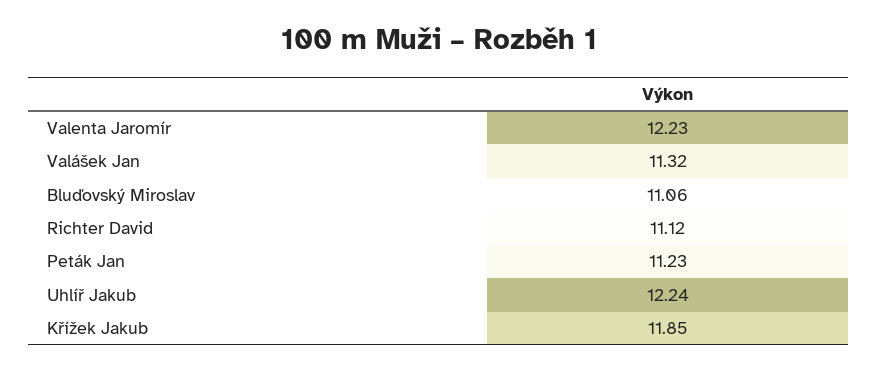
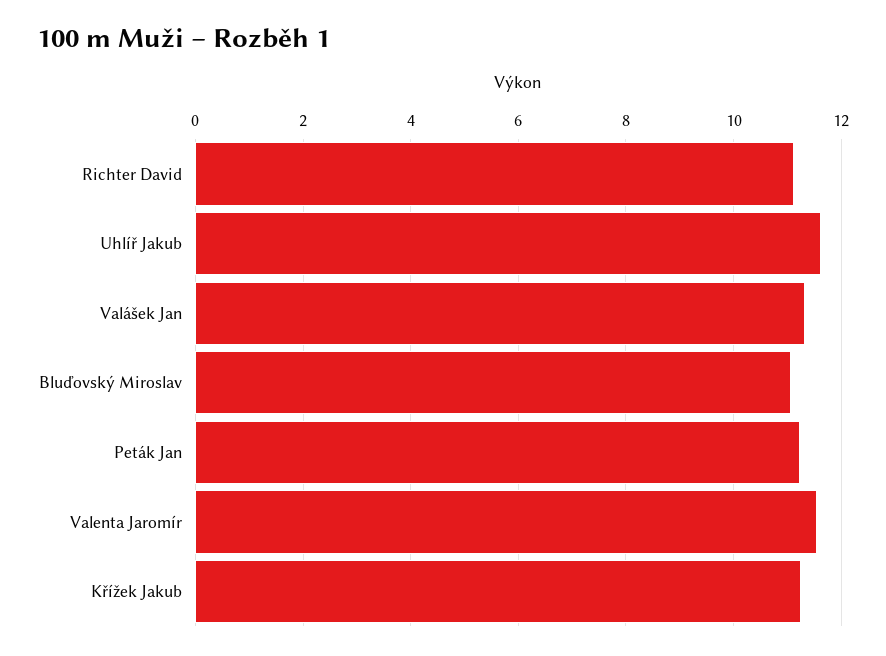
  {
-   "Valenta Jaromír": 12.23,
+   "Valenta Jaromír": 11.6,
    "Valášek Jan": 11.32,
    "Bluďovský Miroslav": 11.06,
    "Richter David": 11.12,
    "Peták Jan": 11.23,
-   "Uhlíř Jakub": 12.24,
+   "Uhlíř Jakub": 11.6,
-   "Křížek Jakub": 11.85
+   "Křížek Jakub": 11.2
  }

